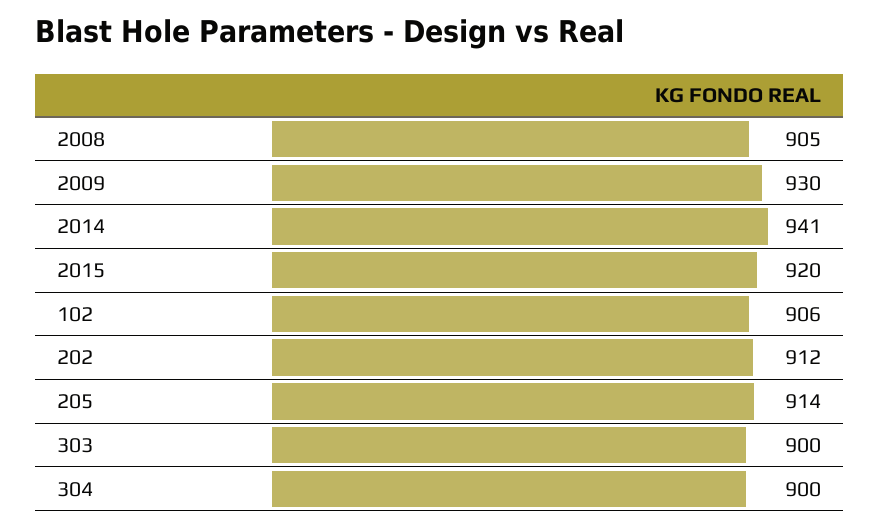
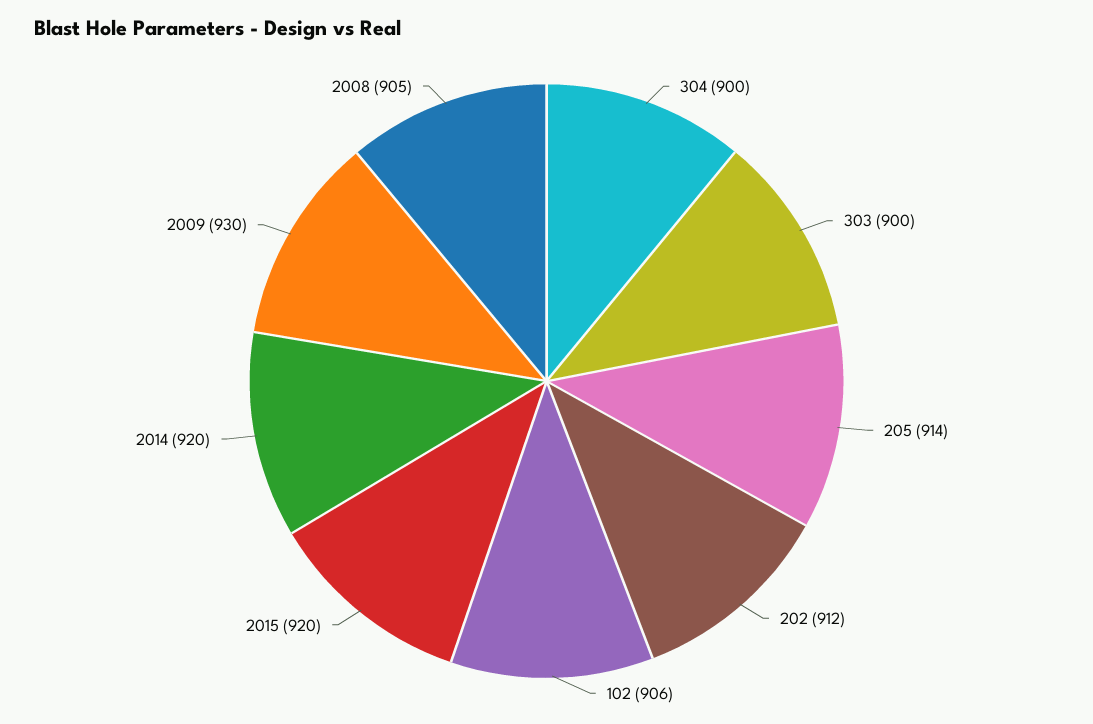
  {
    "2008": 905,
    "2009": 930,
-   "2014": 941,
+   "2014": 920,
    "2015": 920,
    "102": 906,
    "202": 912,
    "205": 914,
    "303": 900,
    "304": 900
  }

